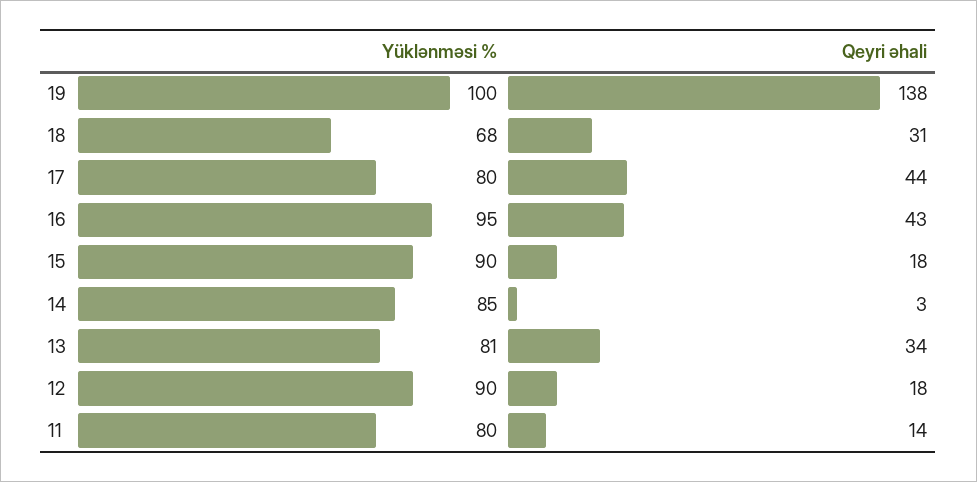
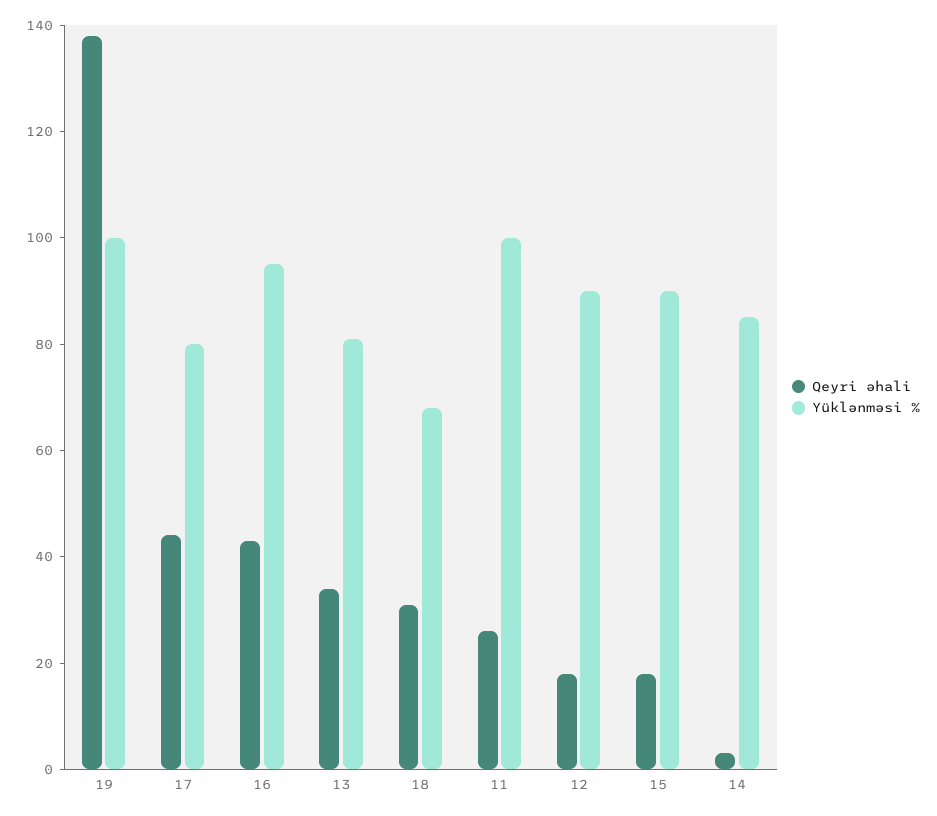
  {
    "Yüklənməsi %": {
      "19": 100,
      "18": 68,
      "17": 80,
      "16": 95,
      "15": 90,
      "14": 85,
      "13": 81,
      "12": 90,
-     "11": 80
+     "11": 100
    },
    "Qeyri əhali": {
      "19": 138,
      "18": 31,
      "17": 44,
      "16": 43,
      "15": 18,
      "14": 3,
      "13": 34,
      "12": 18,
-     "11": 14
+     "11": 25
    }
  }

